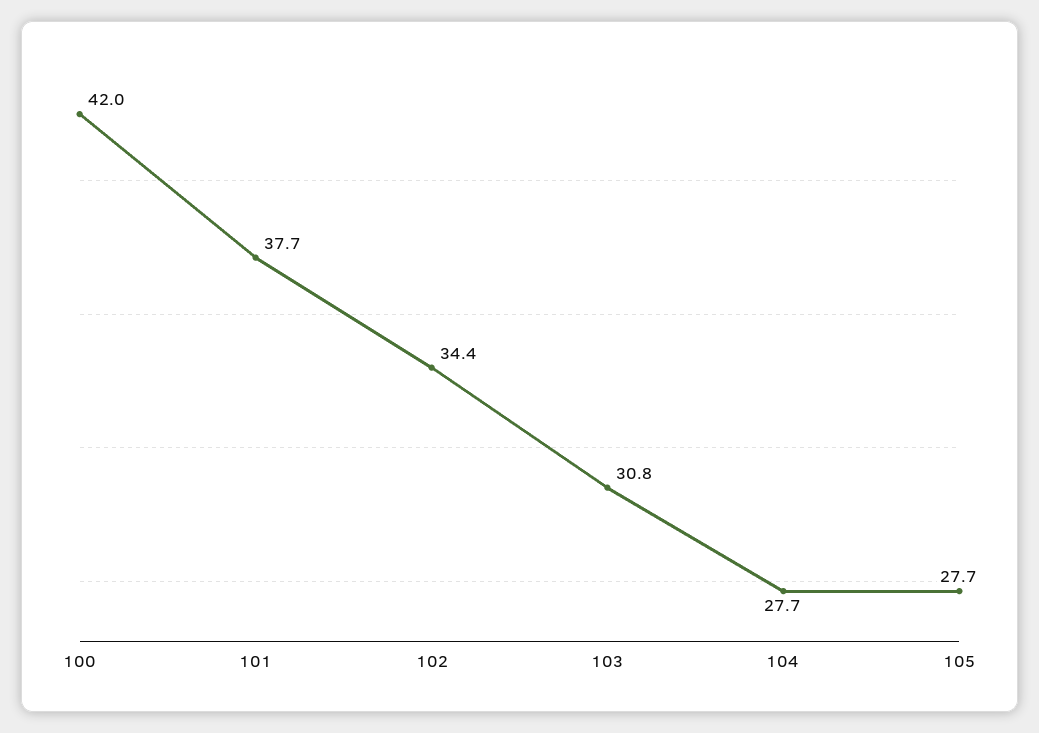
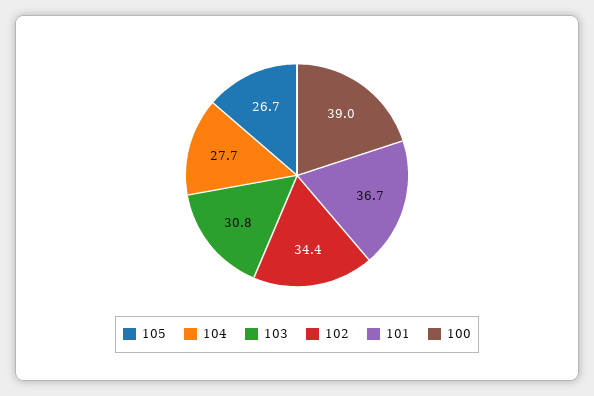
  {
-   "100": 42,
+   "100": 39,
-   "101": 37.7,
+   "101": 36.7,
    "102": 34.4,
    "103": 30.8,
    "104": 27.7,
-   "105": 27.7
+   "105": 26.7
  }

